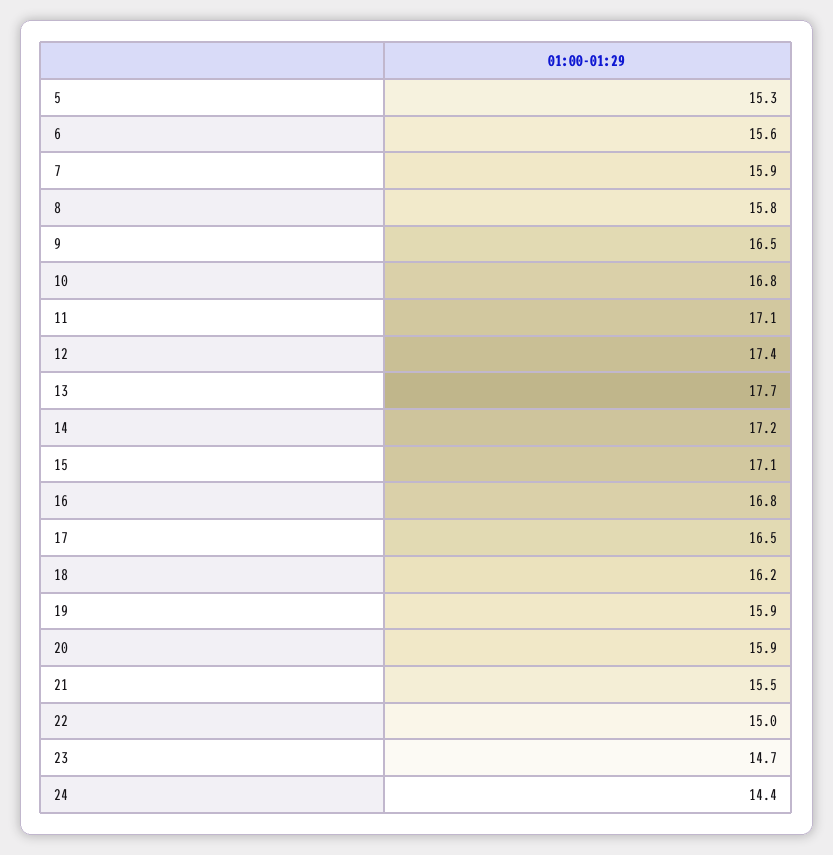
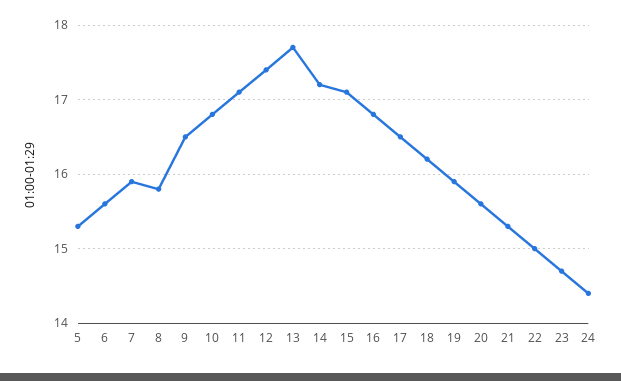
  {
    "5": 15.3,
    "6": 15.6,
    "7": 15.9,
    "8": 15.8,
    "9": 16.5,
    "10": 16.8,
    "11": 17.1,
    "12": 17.4,
    "13": 17.7,
    "14": 17.2,
    "15": 17.1,
    "16": 16.8,
    "17": 16.5,
    "18": 16.2,
    "19": 15.9,
-   "20": 15.9,
+   "20": 15.6,
-   "21": 15.5,
+   "21": 15.3,
    "22": 15,
    "23": 14.7,
    "24": 14.4
  }

